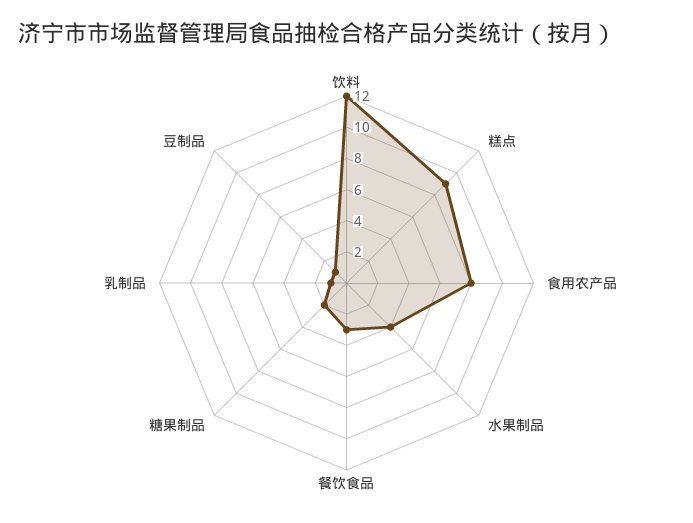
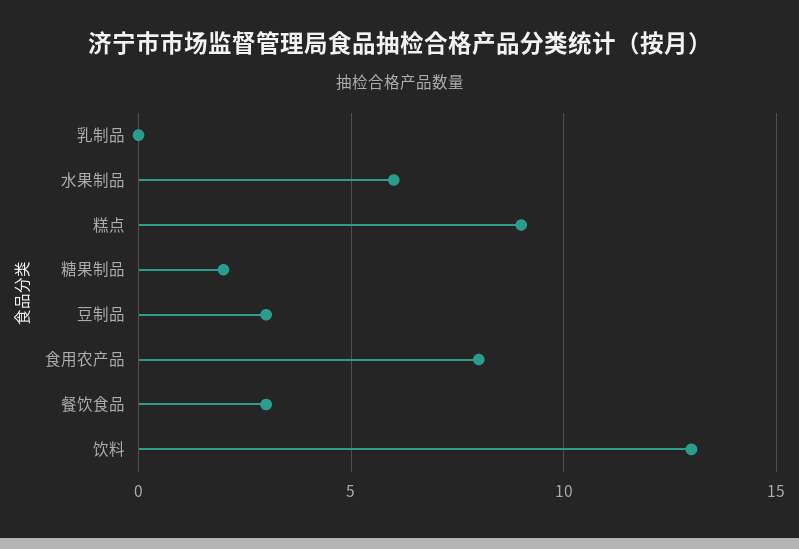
  {
-   "饮料": 12,
+   "饮料": 13,
    "糕点": 9,
    "食用农产品": 8,
-   "水果制品": 4,
+   "水果制品": 6,
    "餐饮食品": 3,
    "糖果制品": 2,
-   "乳制品": 1,
+   "乳制品": 0,
-   "豆制品": 1
+   "豆制品": 3
  }

